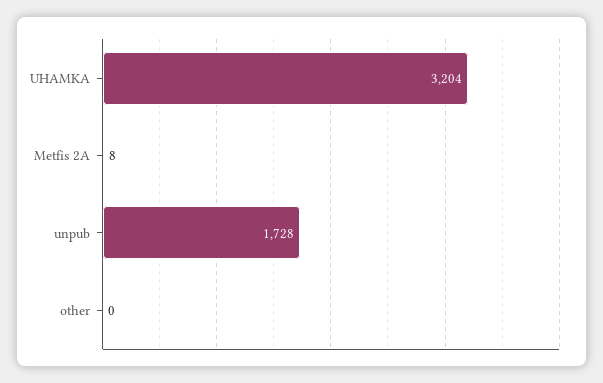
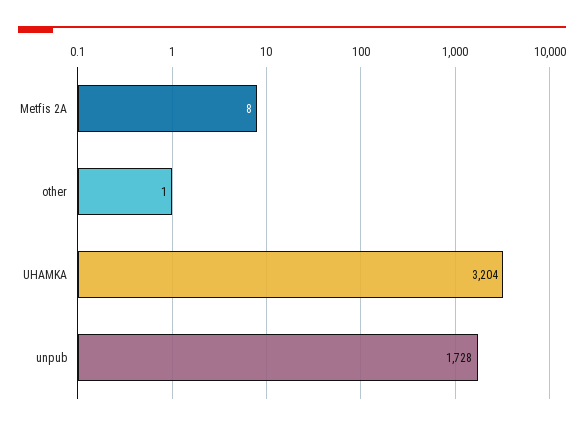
  {
    "UHAMKA": 3204,
    "Metfis 2A": 8,
    "unpub": 1728,
-   "other": 0
+   "other": 1
  }

